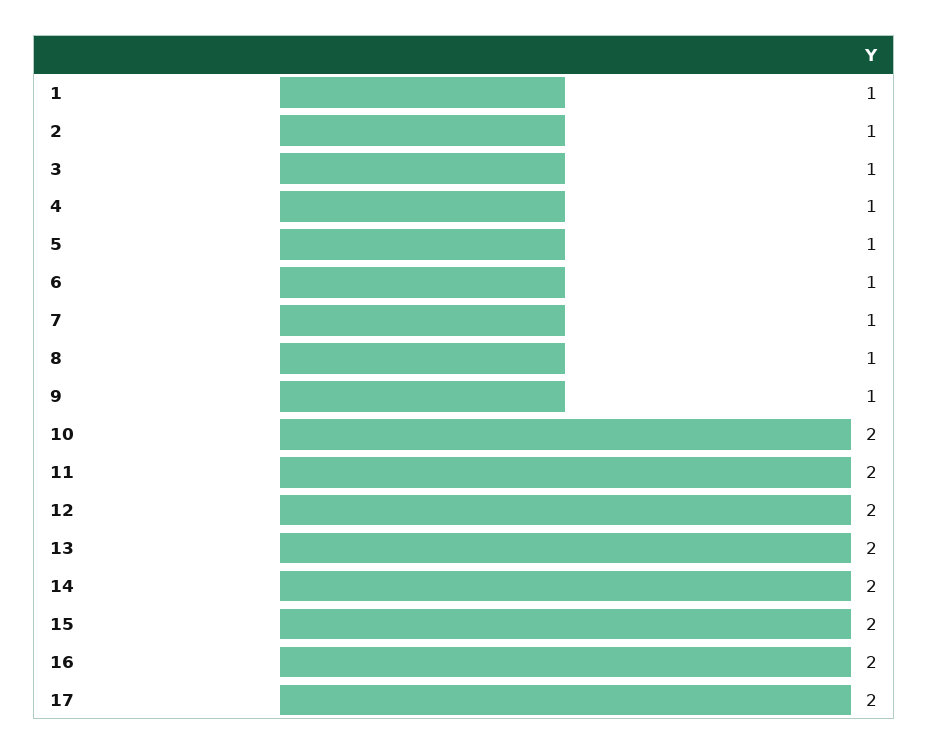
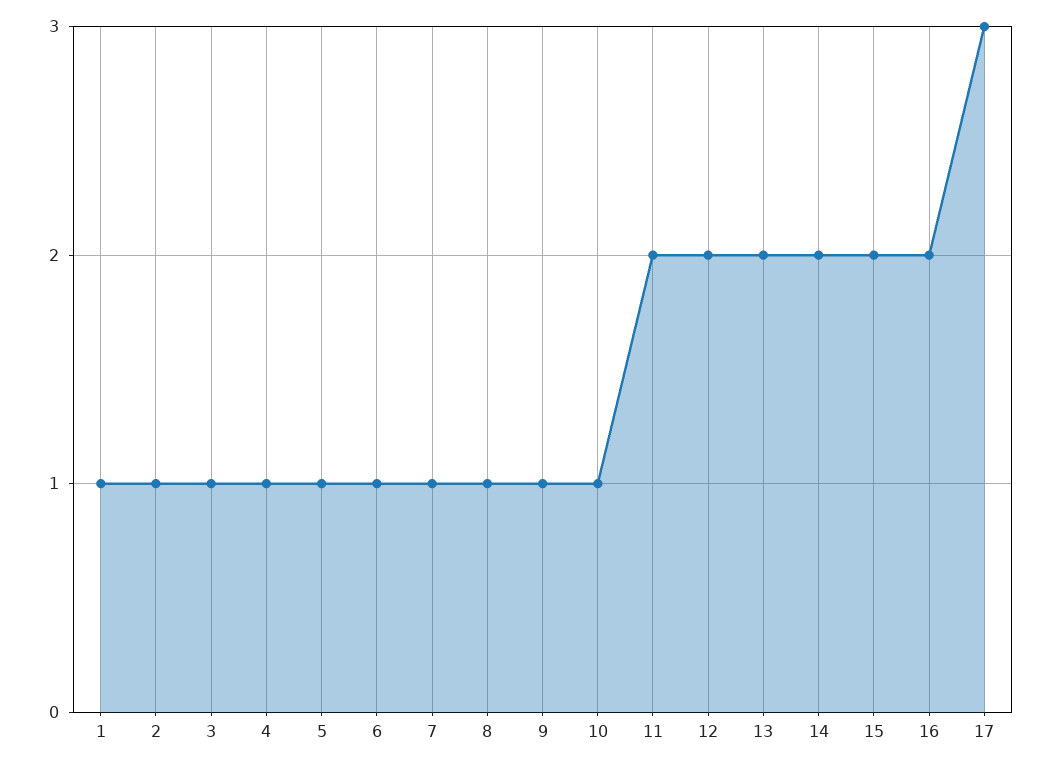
  {
    "1": 1,
    "2": 1,
    "3": 1,
    "4": 1,
    "5": 1,
    "6": 1,
    "7": 1,
    "8": 1,
    "9": 1,
-   "10": 2,
+   "10": 1,
    "11": 2,
    "12": 2,
    "13": 2,
    "14": 2,
    "15": 2,
    "16": 2,
-   "17": 2
+   "17": 3
  }

